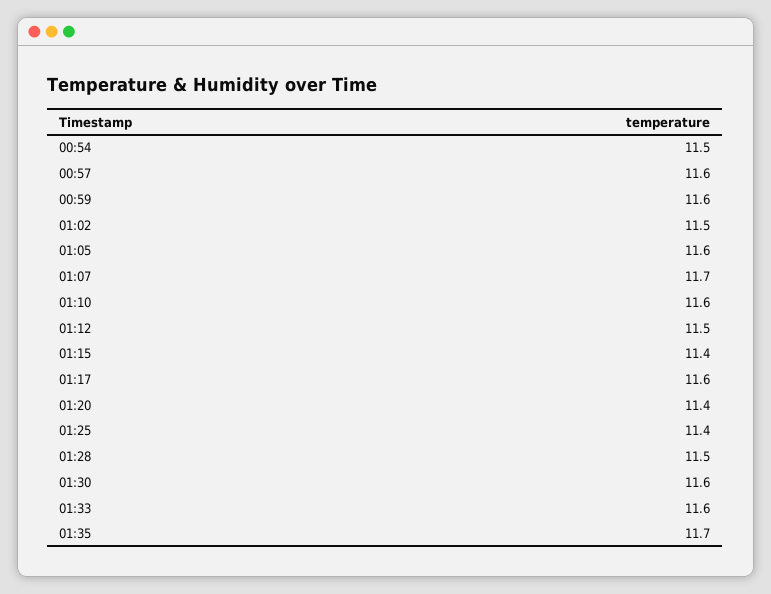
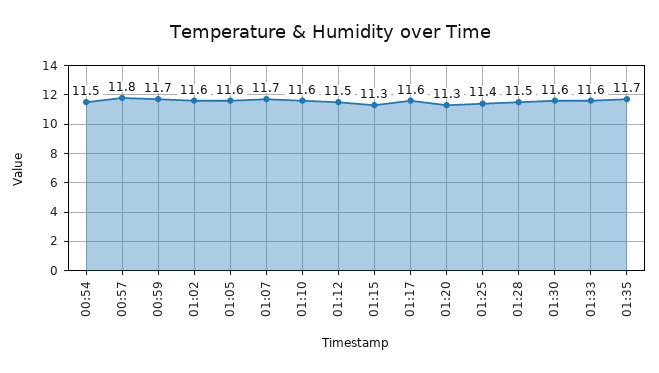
  {
    "00:54": 11.5,
-   "00:57": 11.6,
+   "00:57": 11.8,
-   "00:59": 11.6,
+   "00:59": 11.7,
-   "01:02": 11.5,
+   "01:02": 11.6,
    "01:05": 11.6,
    "01:07": 11.7,
    "01:10": 11.6,
    "01:12": 11.5,
-   "01:15": 11.4,
+   "01:15": 11.3,
    "01:17": 11.6,
-   "01:20": 11.4,
+   "01:20": 11.3,
    "01:25": 11.4,
    "01:28": 11.5,
    "01:30": 11.6,
    "01:33": 11.6,
    "01:35": 11.7
  }

